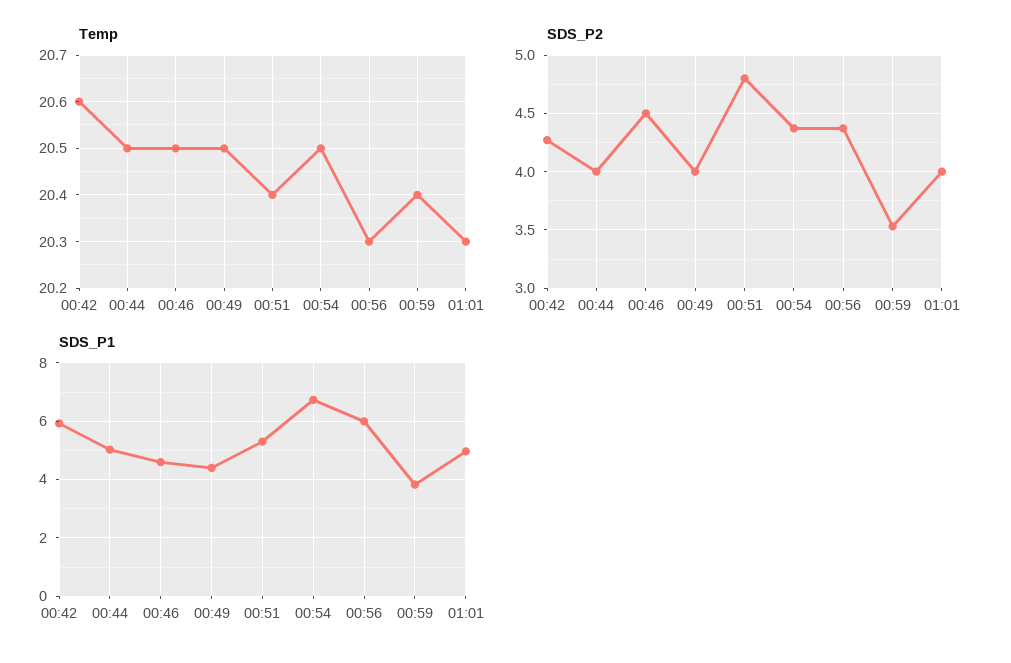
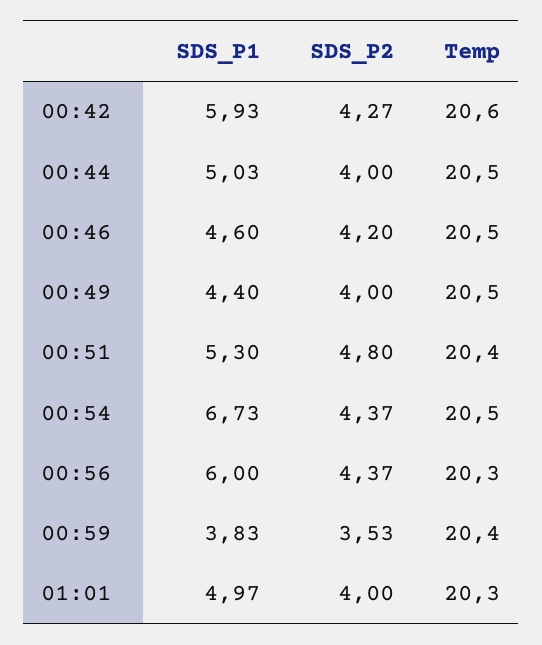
  {
    "Temp": {
      "00:42": 20.6,
      "00:44": 20.5,
      "00:46": 20.5,
      "00:49": 20.5,
      "00:51": 20.4,
      "00:54": 20.5,
      "00:56": 20.3,
      "00:59": 20.4,
      "01:01": 20.3
    },
    "SDS_P2": {
      "00:42": 4.27,
      "00:44": 4,
-     "00:46": 4.5,
+     "00:46": 4.2,
      "00:49": 4,
      "00:51": 4.8,
      "00:54": 4.37,
      "00:56": 4.37,
      "00:59": 3.53,
      "01:01": 4
    },
    "SDS_P1": {
      "00:42": 5.93,
      "00:44": 5.03,
      "00:46": 4.6,
      "00:49": 4.4,
      "00:51": 5.3,
      "00:54": 6.73,
      "00:56": 6,
      "00:59": 3.83,
      "01:01": 4.97
    }
  }

